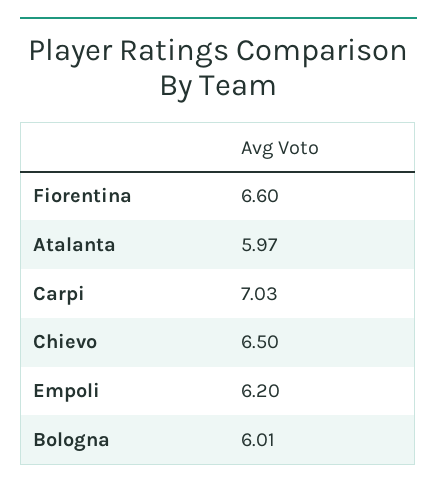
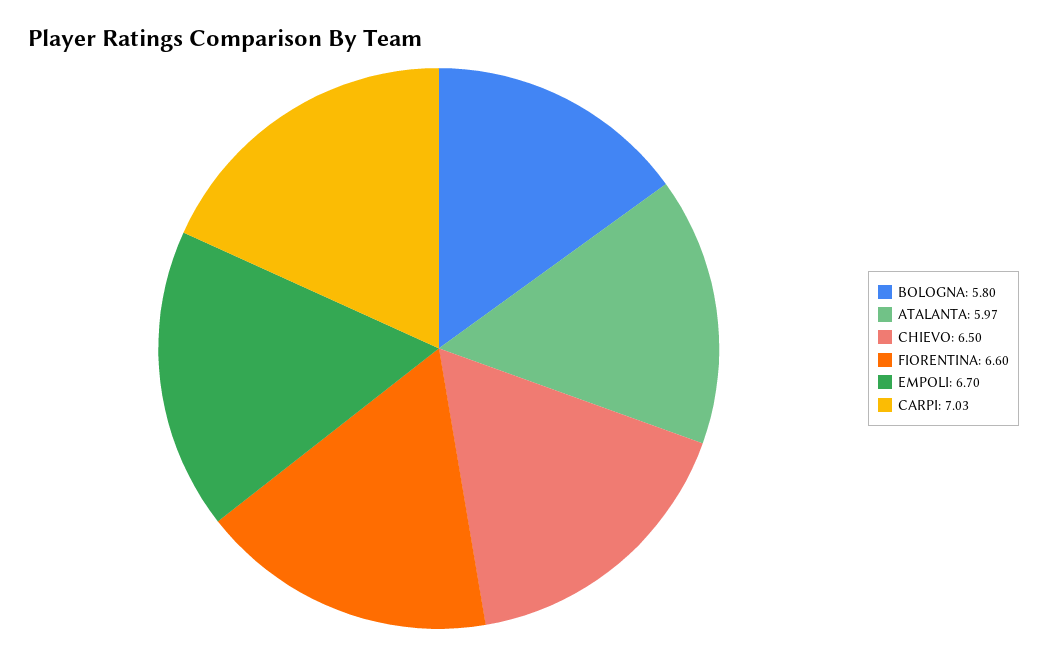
  {
    "Fiorentina": 6.6,
    "Atalanta": 5.97,
    "Carpi": 7.03,
    "Chievo": 6.5,
-   "Empoli": 6.2,
+   "Empoli": 6.7,
-   "Bologna": 6.01
+   "Bologna": 5.8
  }

